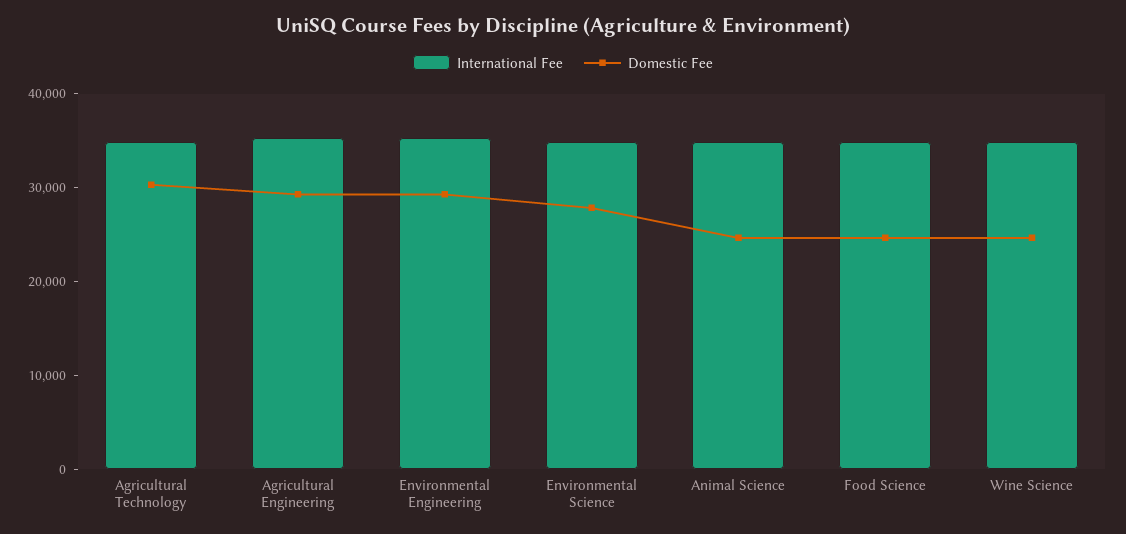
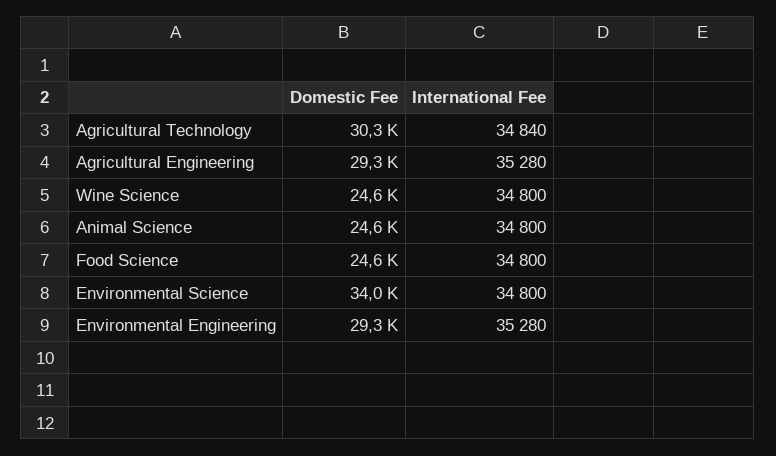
  {
    "International Fee": {
      "Agricultural Technology": 34840,
      "Agricultural Engineering": 35280,
      "Environmental Engineering": 35280,
      "Environmental Science": 34800,
      "Animal Science": 34800,
      "Food Science": 34800,
      "Wine Science": 34800
    },
    "Domestic Fee": {
      "Agricultural Technology": 30300,
      "Agricultural Engineering": 29300,
      "Environmental Engineering": 29300,
-     "Environmental Science": 28000,
+     "Environmental Science": 34000,
      "Animal Science": 24600,
      "Food Science": 24600,
      "Wine Science": 24600
    }
  }

